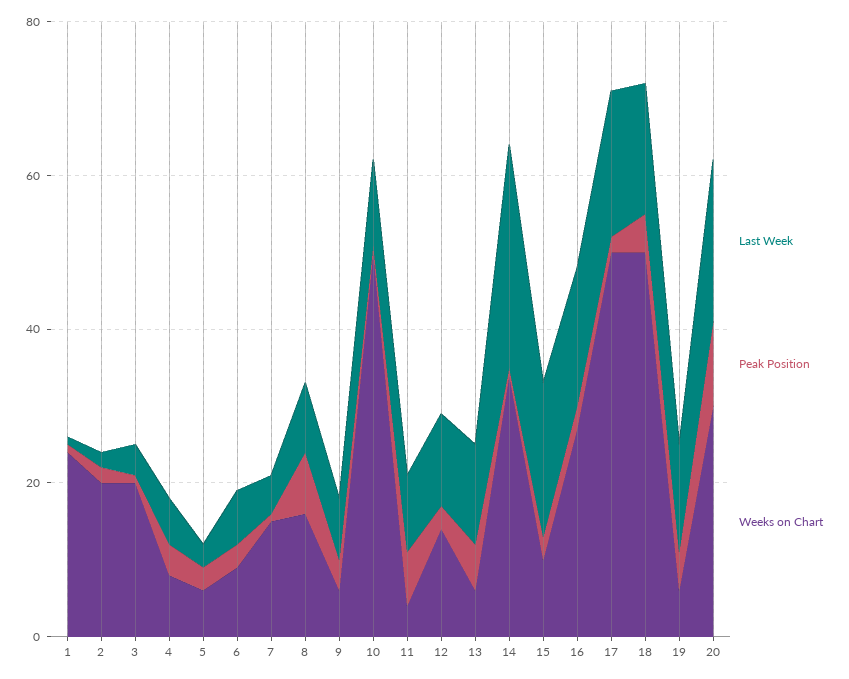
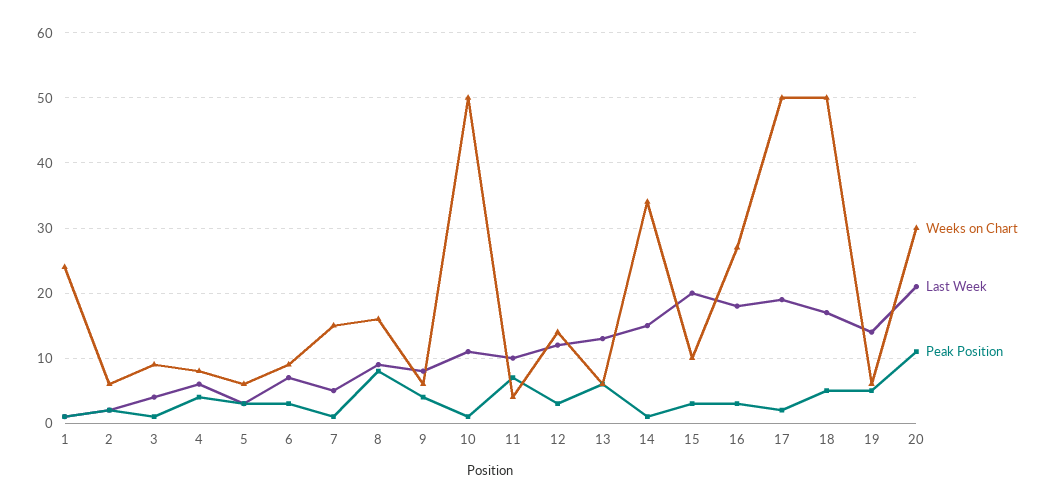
  {
    "Last Week": {
      "1": 1,
      "2": 2,
      "3": 4,
      "4": 6,
      "5": 3,
      "6": 7,
      "7": 5,
      "8": 9,
      "9": 8,
      "10": 11,
      "11": 10,
      "12": 12,
      "13": 13,
-     "14": 30,
+     "14": 15,
      "15": 20,
      "16": 18,
      "17": 19,
      "18": 17,
      "19": 14,
      "20": 21
    },
    "Peak Position": {
      "1": 1,
      "2": 2,
      "3": 1,
      "4": 4,
      "5": 3,
      "6": 3,
      "7": 1,
      "8": 8,
      "9": 4,
      "10": 1,
      "11": 7,
      "12": 3,
      "13": 6,
      "14": 1,
      "15": 3,
      "16": 3,
      "17": 2,
      "18": 5,
      "19": 5,
      "20": 11
    },
    "Weeks on Chart": {
      "1": 24,
-     "2": 20,
+     "2": 6,
-     "3": 20,
+     "3": 9,
      "4": 8,
      "5": 6,
      "6": 9,
      "7": 15,
      "8": 16,
      "9": 6,
      "10": 50,
      "11": 4,
      "12": 14,
      "13": 6,
      "14": 34,
      "15": 10,
      "16": 27,
      "17": 50,
      "18": 50,
      "19": 6,
      "20": 30
    }
  }

